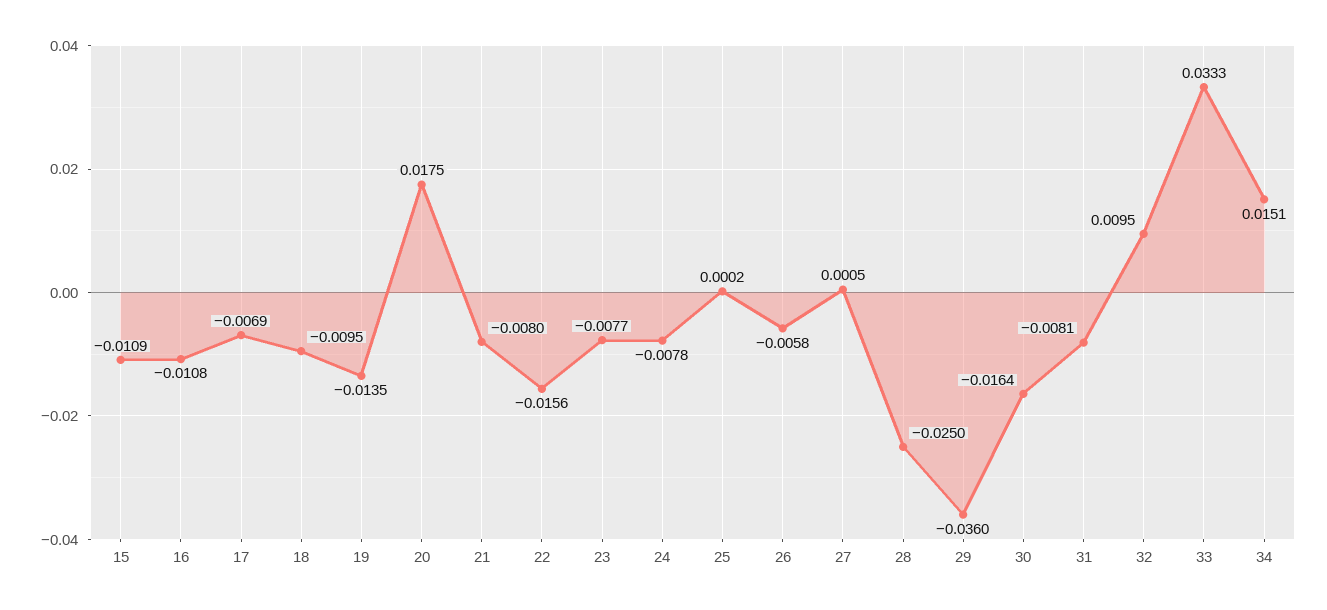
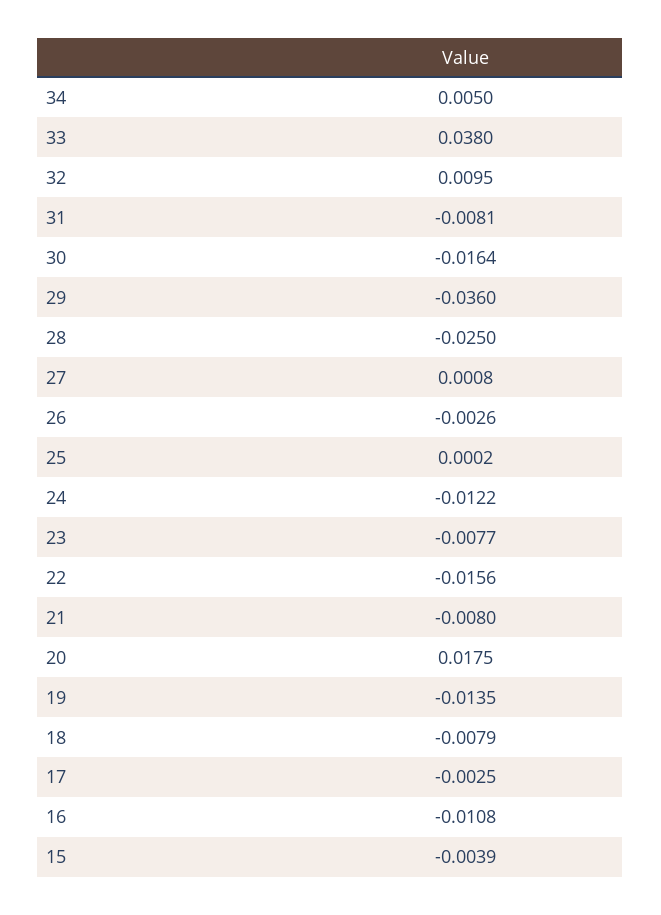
  {
-   "15": -0.0109,
+   "15": -0.0039,
    "16": -0.0108,
-   "17": -0.0069,
+   "17": -0.0025,
-   "18": -0.0095,
+   "18": -0.0079,
    "19": -0.0135,
    "20": 0.0175,
    "21": -0.008,
    "22": -0.0156,
    "23": -0.0077,
-   "24": -0.0078,
+   "24": -0.0122,
    "25": 0.0002,
-   "26": -0.0058,
+   "26": -0.0026,
-   "27": 0.0005,
+   "27": 0.0008,
    "28": -0.025,
    "29": -0.036,
    "30": -0.0164,
    "31": -0.0081,
    "32": 0.0095,
-   "33": 0.0333,
+   "33": 0.038,
-   "34": 0.0151
+   "34": 0.005
  }

